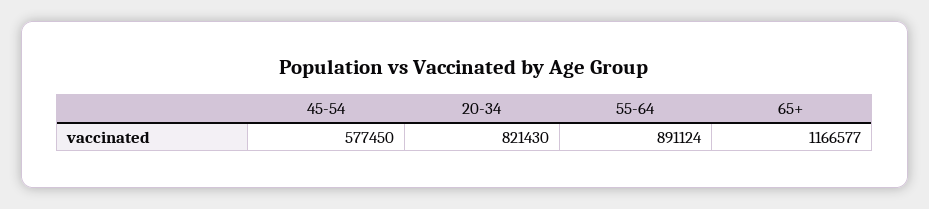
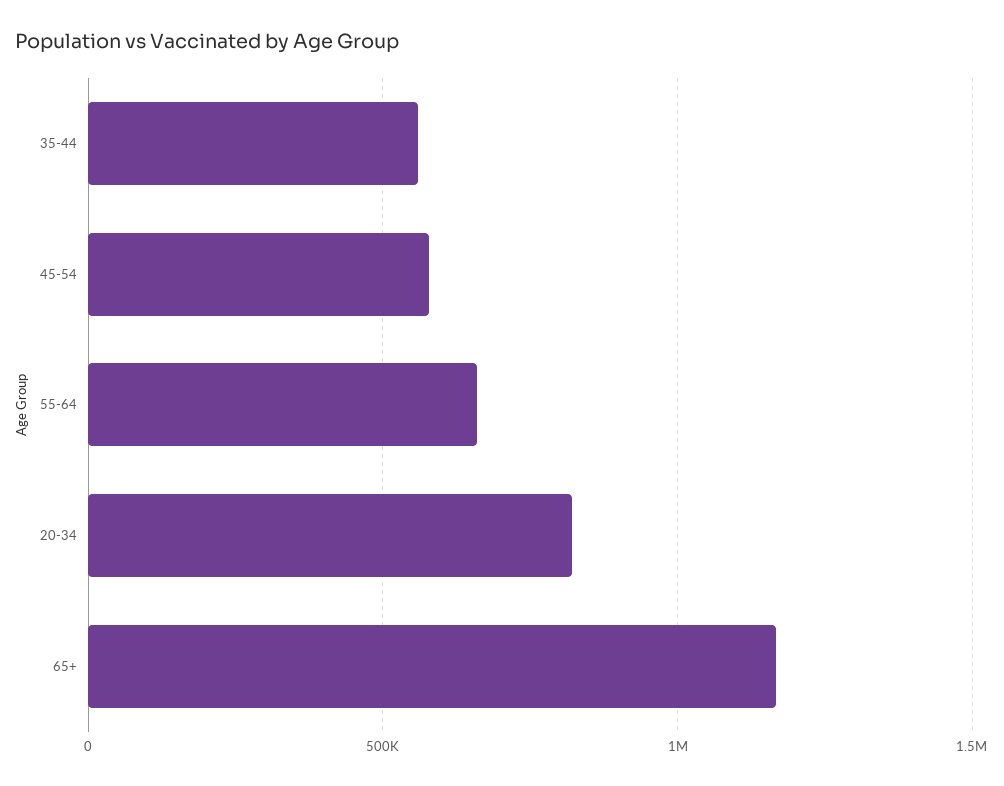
  {
    "45-54": 577450,
    "20-34": 821430,
-   "55-64": 891124,
+   "55-64": 650000,
-   "65+": 1166577
+   "65+": 1166577,
+   "35-44": 550000
  }

